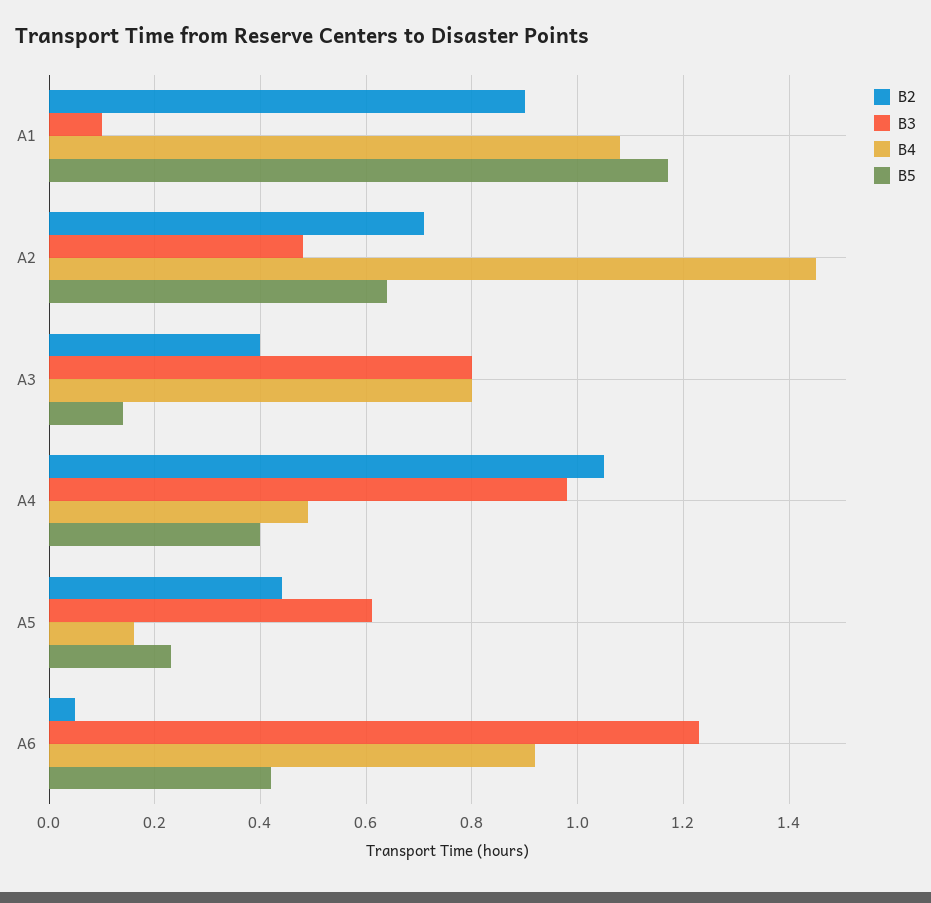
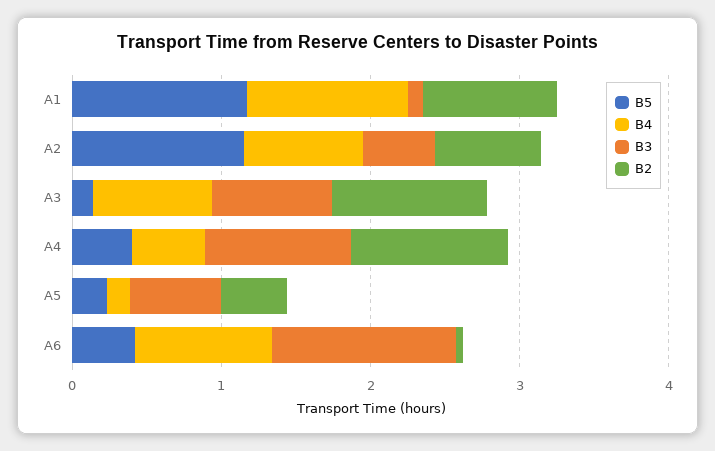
  {
    "B2": {
      "A1": 0.9,
      "A2": 0.7,
-     "A3": 0.4,
+     "A3": 1,
      "A4": 1.05,
      "A5": 0.45,
      "A6": 0.05
    },
    "B3": {
      "A1": 0.1,
      "A2": 0.5,
      "A3": 0.8,
      "A4": 1,
      "A5": 0.6,
      "A6": 1.25
    },
    "B4": {
      "A1": 1.1,
-     "A2": 1.45,
+     "A2": 0.8,
      "A3": 0.8,
      "A4": 0.5,
      "A5": 0.15,
      "A6": 0.9
    },
    "B5": {
      "A1": 1.15,
-     "A2": 0.65,
+     "A2": 1.2,
      "A3": 0.15,
      "A4": 0.4,
      "A5": 0.25,
      "A6": 0.4
    }
  }

